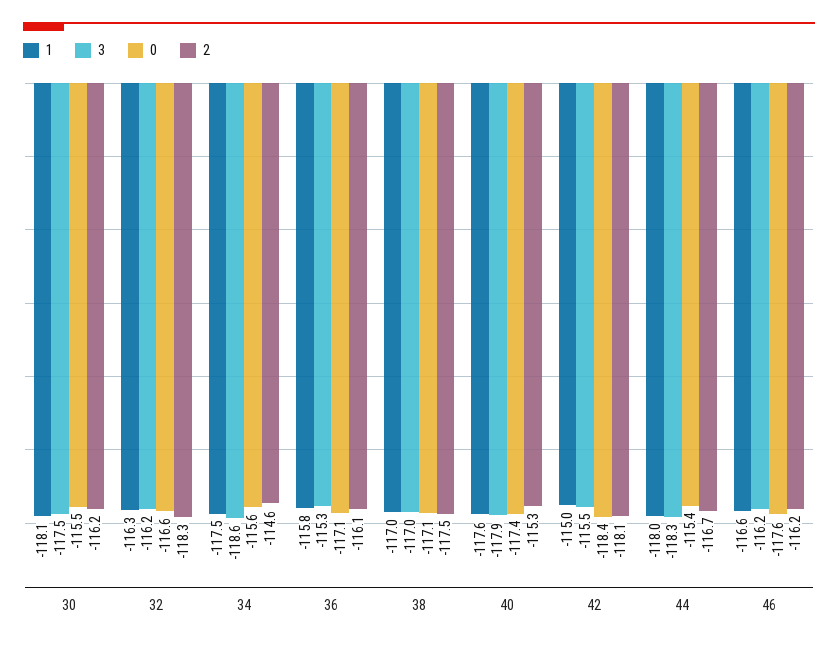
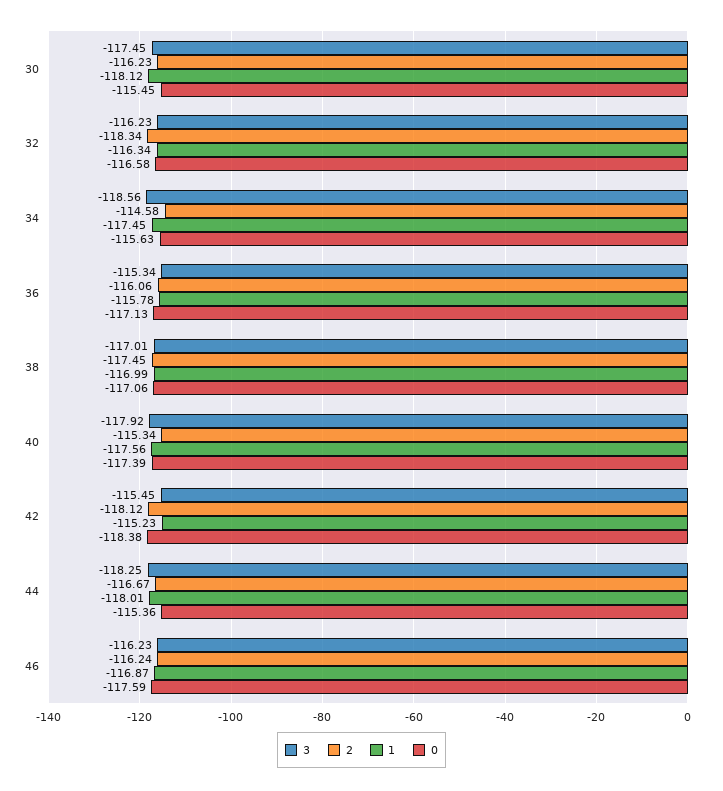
  {
    "1": {
      "30": -118.12,
      "32": -116.34,
      "34": -117.45,
      "36": -115.78,
      "38": -116.99,
      "40": -117.56,
-     "42": -115,
+     "42": -115.23,
      "44": -118.01,
-     "46": -116.6
+     "46": -116.87
    },
    "3": {
      "30": -117.45,
      "32": -116.23,
      "34": -118.56,
      "36": -115.34,
      "38": -117.01,
      "40": -117.92,
      "42": -115.45,
      "44": -118.25,
      "46": -116.23
    },
    "0": {
      "30": -115.45,
      "32": -116.58,
      "34": -115.63,
      "36": -117.13,
      "38": -117.06,
      "40": -117.39,
      "42": -118.38,
      "44": -115.36,
      "46": -117.59
    },
    "2": {
      "30": -116.23,
      "32": -118.34,
      "34": -114.58,
      "36": -116.06,
      "38": -117.45,
      "40": -115.34,
      "42": -118.12,
      "44": -116.67,
      "46": -116.24
    }
  }

